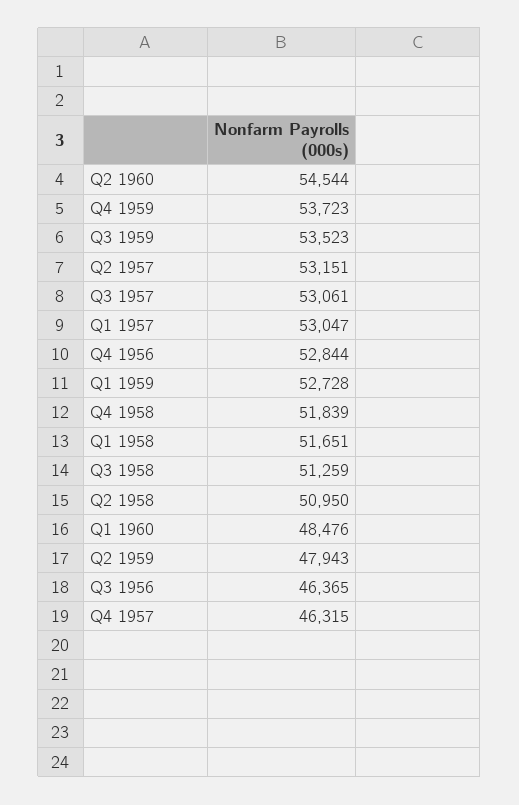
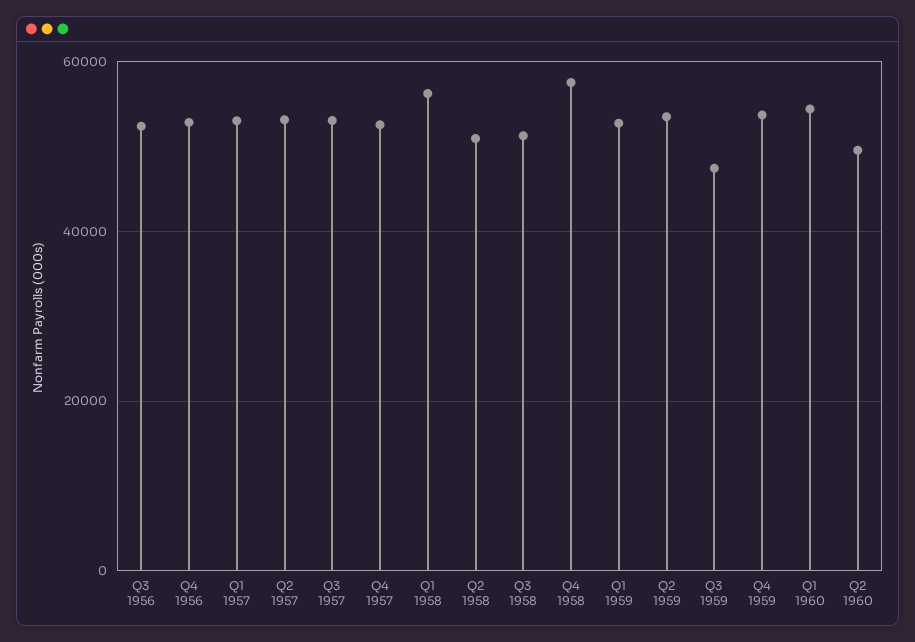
  {
-   "Q2 1960": 54544,
+   "Q2 1960": 50000,
    "Q4 1959": 53723,
-   "Q3 1959": 53523,
+   "Q3 1959": 48000,
    "Q2 1957": 53151,
    "Q3 1957": 53061,
    "Q1 1957": 53047,
    "Q4 1956": 52844,
    "Q1 1959": 52728,
-   "Q4 1958": 51839,
+   "Q4 1958": 58000,
-   "Q1 1958": 51651,
+   "Q1 1958": 56000,
    "Q3 1958": 51259,
    "Q2 1958": 50950,
-   "Q1 1960": 48476,
+   "Q1 1960": 54000,
-   "Q2 1959": 47943,
+   "Q2 1959": 54000,
-   "Q3 1956": 46365,
+   "Q3 1956": 52000,
-   "Q4 1957": 46315
+   "Q4 1957": 52000
  }

